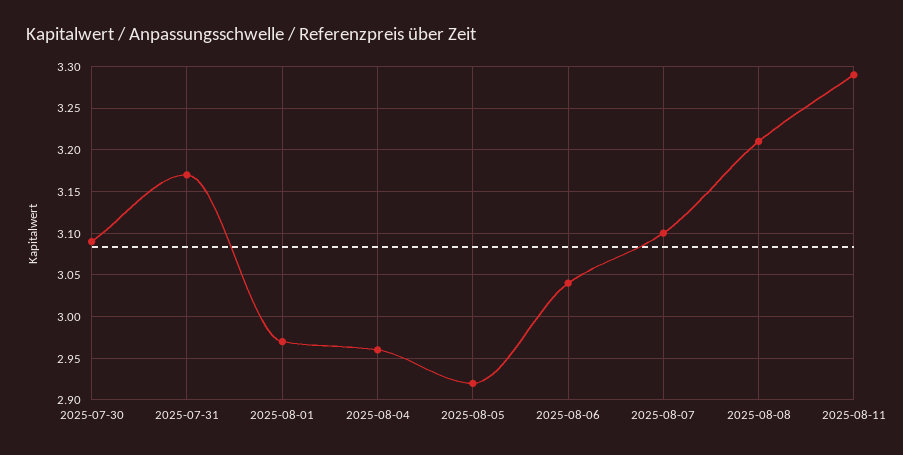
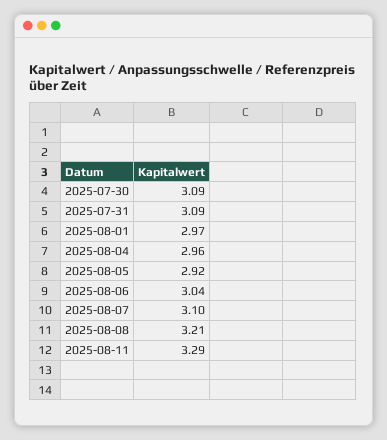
  {
    "2025-07-30": 3.09,
-   "2025-07-31": 3.17,
+   "2025-07-31": 3.09,
    "2025-08-01": 2.97,
    "2025-08-04": 2.96,
    "2025-08-05": 2.92,
    "2025-08-06": 3.04,
    "2025-08-07": 3.1,
    "2025-08-08": 3.21,
    "2025-08-11": 3.29
  }

